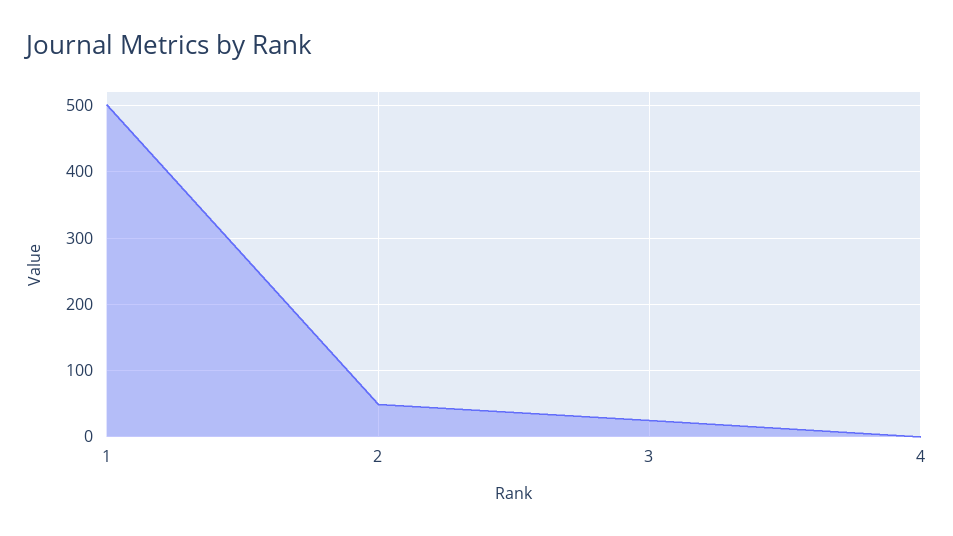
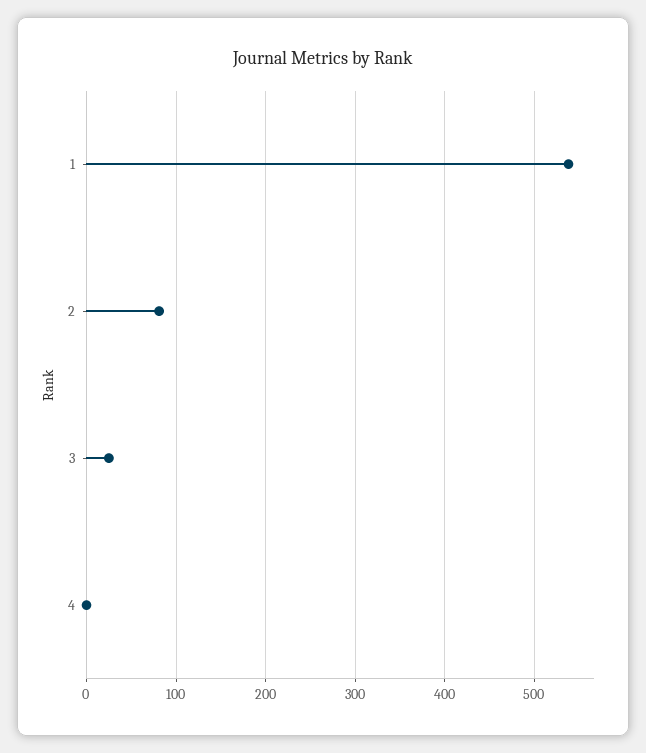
  {
-   "1": 500,
+   "1": 540,
-   "2": 50,
+   "2": 80,
    "3": 30,
    "4": 0
  }

